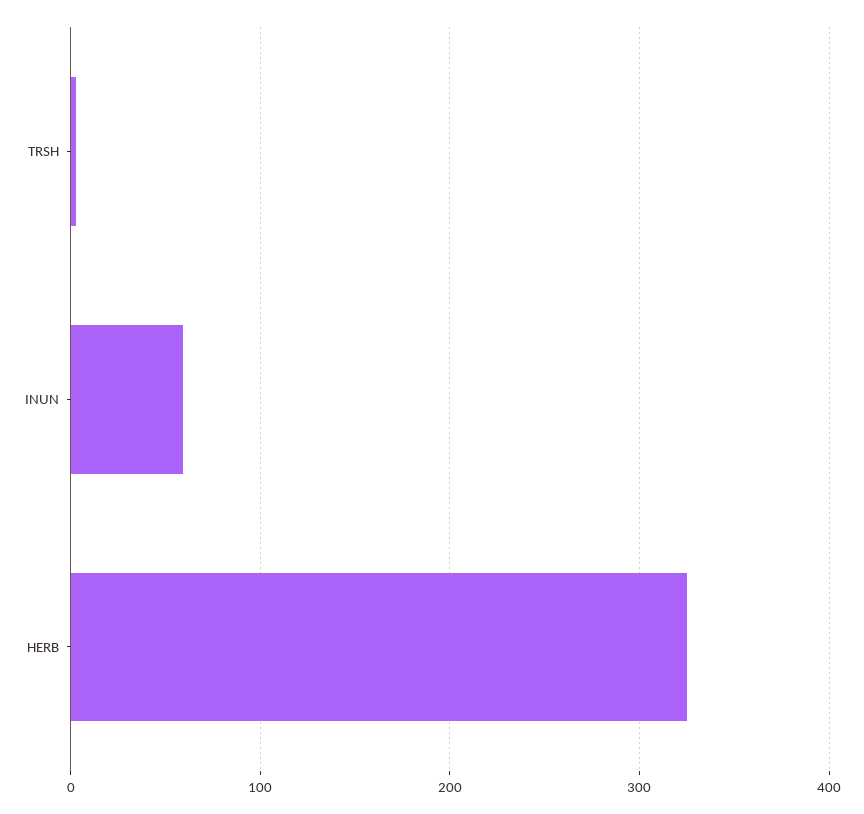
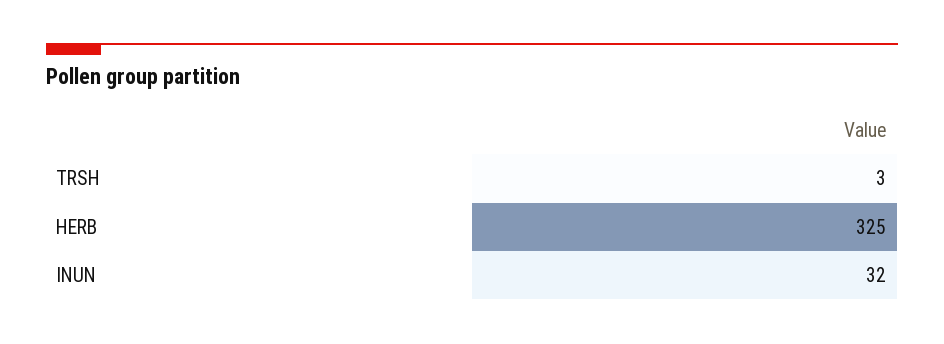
  {
    "TRSH": 3,
-   "INUN": 60,
+   "INUN": 32,
    "HERB": 325
  }

